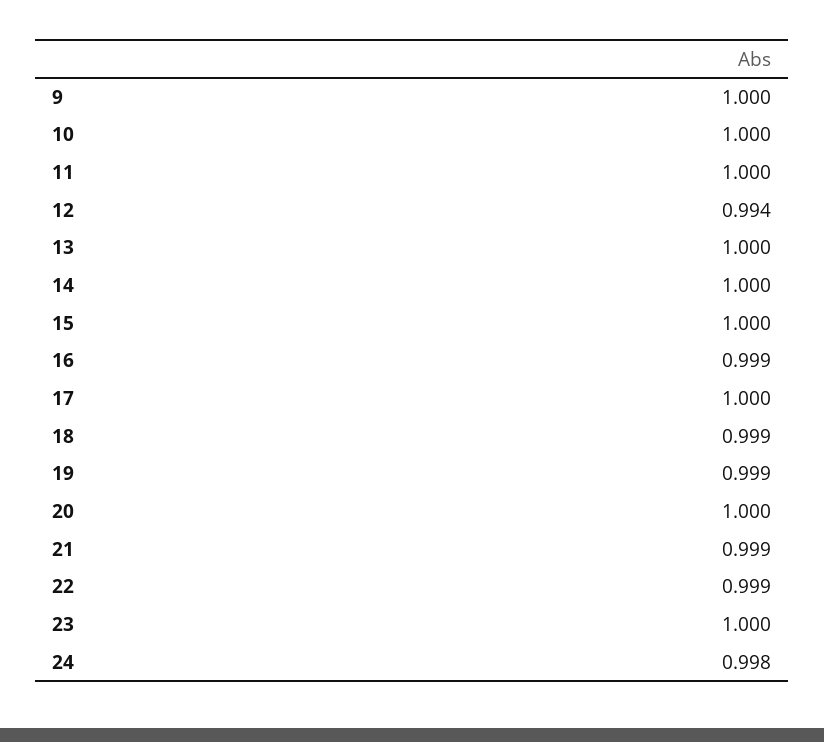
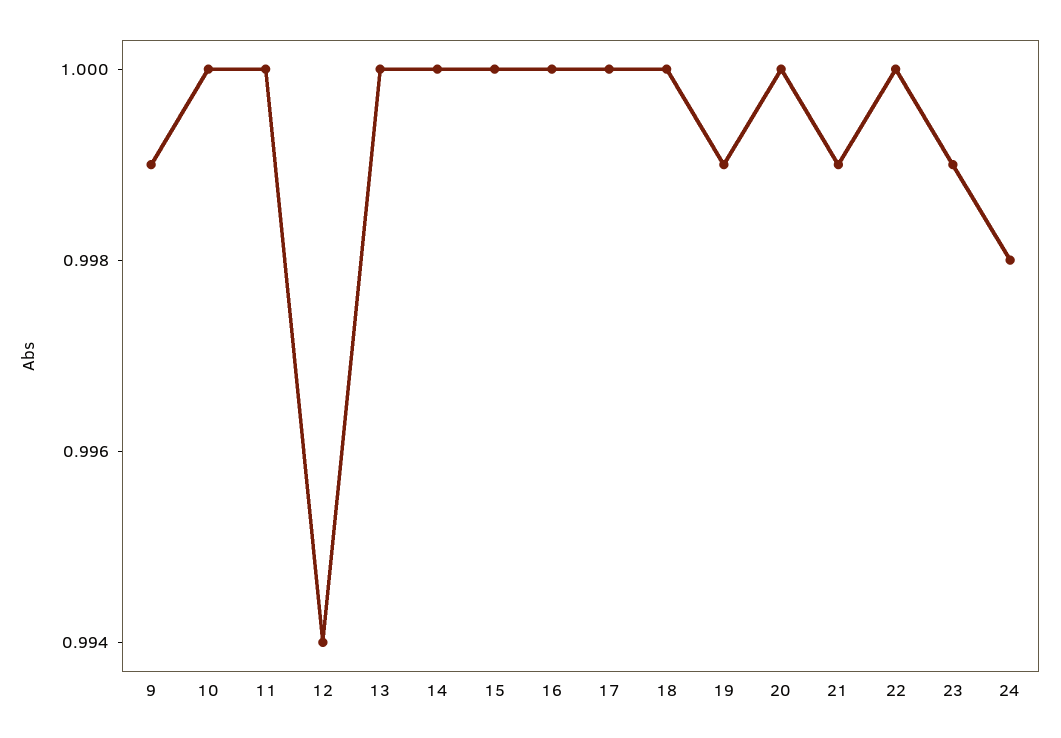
  {
-   "9": 1,
+   "9": 0.999,
    "10": 1,
    "11": 1,
    "12": 0.994,
    "13": 1,
    "14": 1,
    "15": 1,
-   "16": 0.999,
+   "16": 1,
    "17": 1,
-   "18": 0.999,
+   "18": 1,
    "19": 0.999,
    "20": 1,
    "21": 0.999,
-   "22": 0.999,
+   "22": 1,
-   "23": 1,
+   "23": 0.999,
    "24": 0.998
  }

